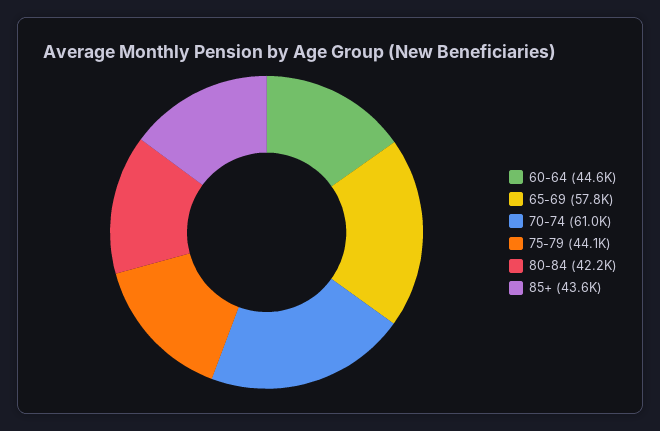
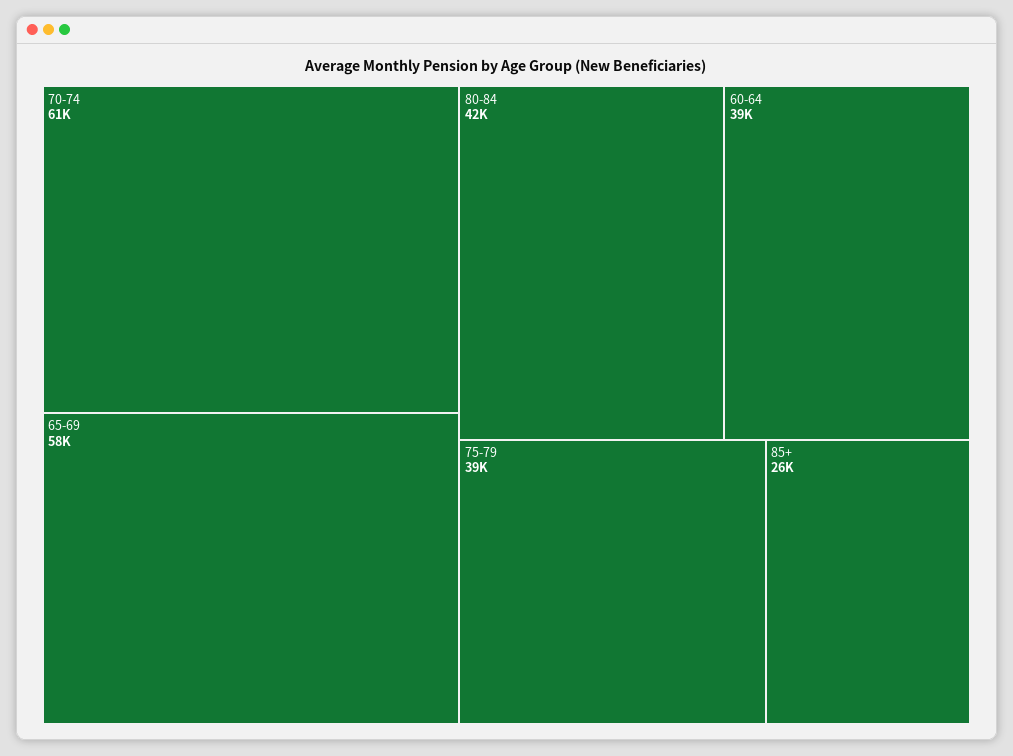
  {
-   "60-64": 44600,
+   "60-64": 39000,
    "65-69": 57800,
    "70-74": 61000,
-   "75-79": 44100,
+   "75-79": 39000,
    "80-84": 42200,
-   "85+": 43600
+   "85+": 26000
  }

